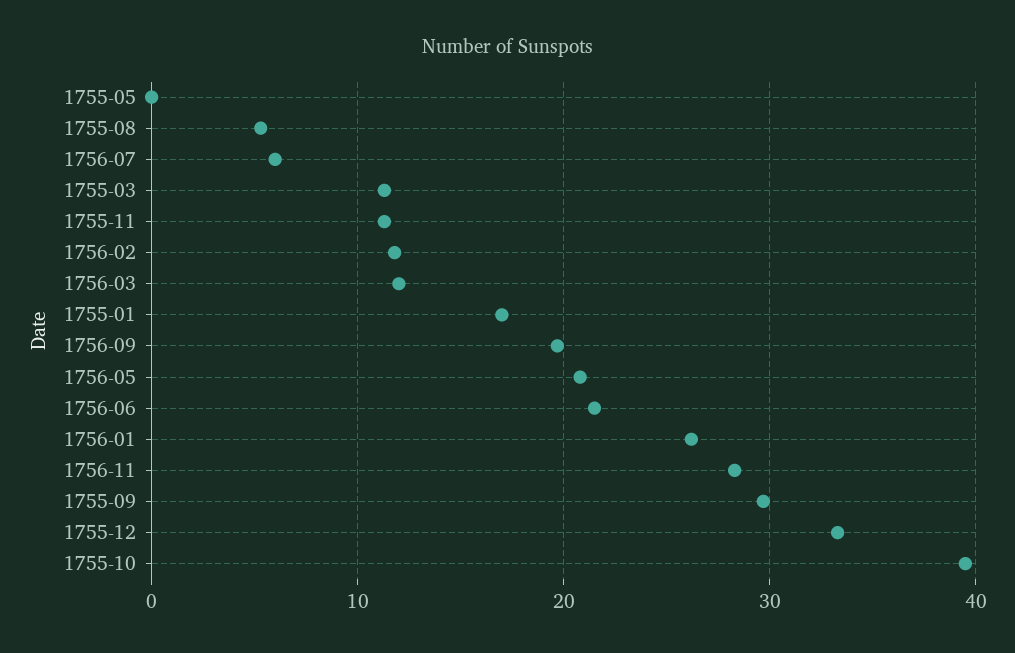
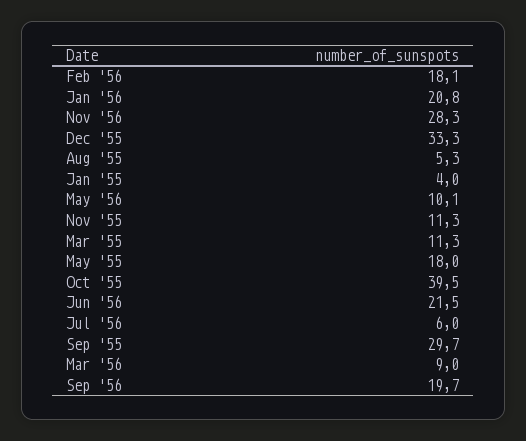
  {
-   "1755-05": 0,
+   "1755-05": 18,
    "1755-08": 5.3,
    "1756-07": 6,
    "1755-03": 11.3,
    "1755-11": 11.3,
-   "1756-02": 12,
+   "1756-02": 18.1,
-   "1756-03": 12,
+   "1756-03": 9,
-   "1755-01": 17,
+   "1755-01": 4,
    "1756-09": 19.7,
-   "1756-05": 21,
+   "1756-05": 10.1,
    "1756-06": 21.5,
-   "1756-01": 26,
+   "1756-01": 20.8,
    "1756-11": 28.3,
    "1755-09": 29.7,
    "1755-12": 33.3,
    "1755-10": 39.5
  }

